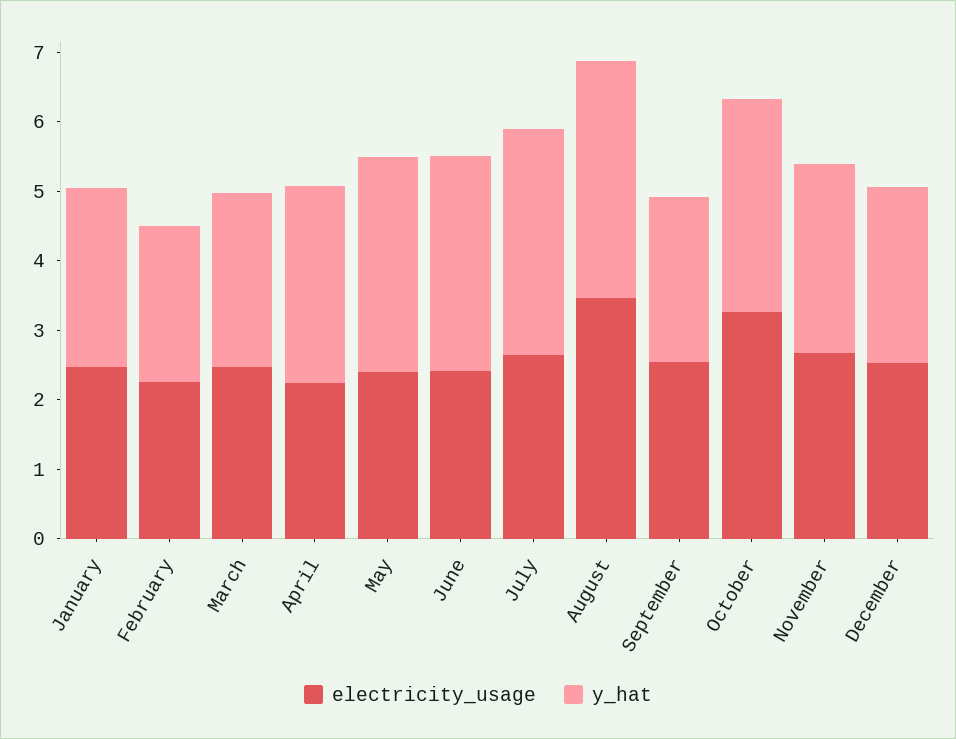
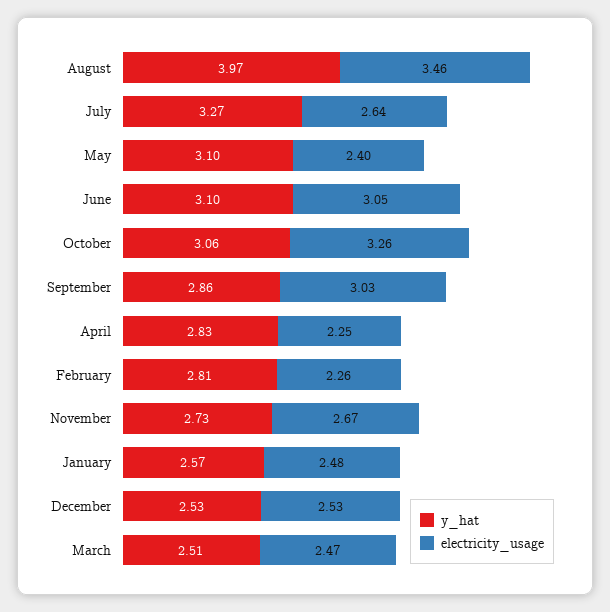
  {
    "electricity_usage": {
      "January": 2.48,
      "February": 2.26,
      "March": 2.47,
      "April": 2.25,
      "May": 2.4,
-     "June": 2.4,
+     "June": 3.05,
      "July": 2.64,
      "August": 3.46,
-     "September": 2.6,
+     "September": 3.03,
      "October": 3.26,
      "November": 2.67,
      "December": 2.53
    },
    "y_hat": {
      "January": 2.57,
-     "February": 2.2,
+     "February": 2.81,
      "March": 2.51,
      "April": 2.83,
      "May": 3.1,
      "June": 3.1,
      "July": 3.27,
-     "August": 3.4,
+     "August": 3.97,
-     "September": 2.4,
+     "September": 2.86,
      "October": 3.06,
      "November": 2.73,
      "December": 2.53
    }
  }

